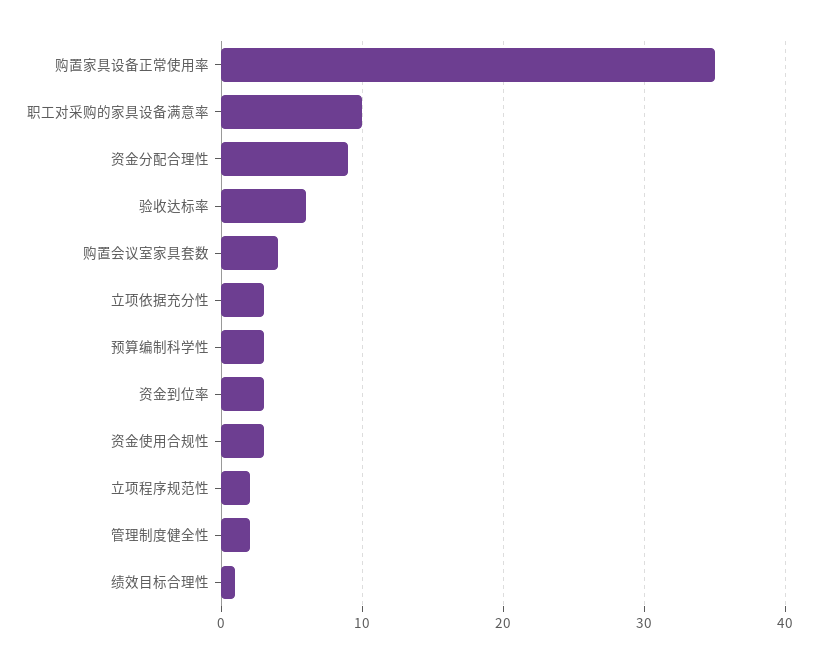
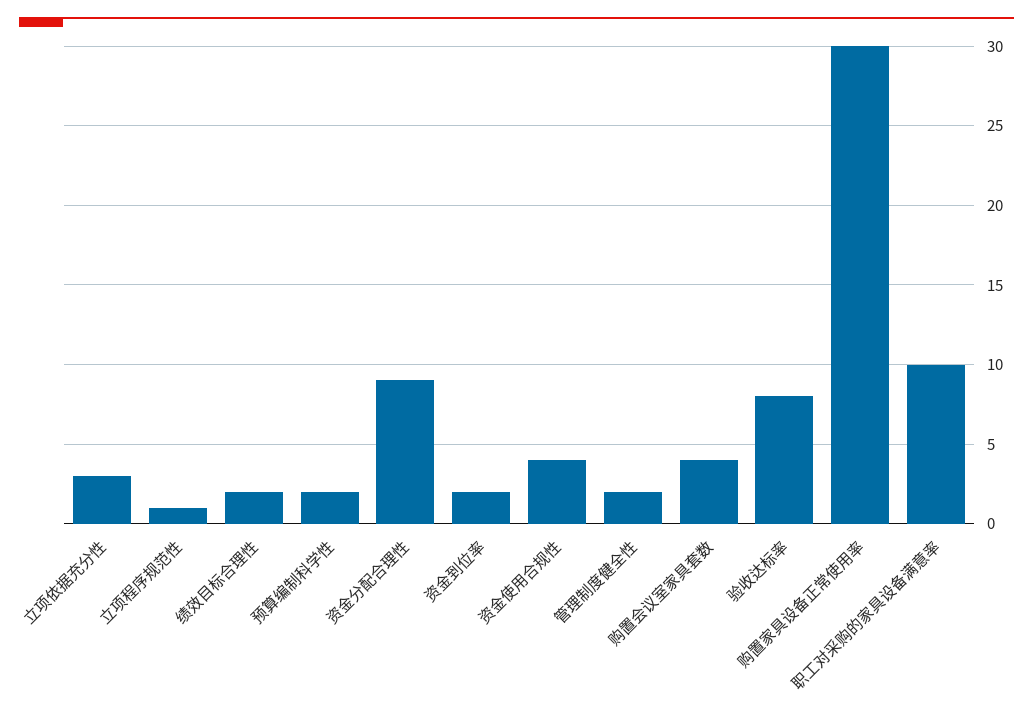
  {
-   "购置家具设备正常使用率": 35,
+   "购置家具设备正常使用率": 30,
    "职工对采购的家具设备满意率": 10,
    "资金分配合理性": 9,
-   "验收达标率": 6,
+   "验收达标率": 8,
    "购置会议室家具套数": 4,
    "立项依据充分性": 3,
-   "预算编制科学性": 3,
+   "预算编制科学性": 2,
-   "资金到位率": 3,
+   "资金到位率": 2,
-   "资金使用合规性": 3,
+   "资金使用合规性": 4,
-   "立项程序规范性": 2,
+   "立项程序规范性": 1,
    "管理制度健全性": 2,
-   "绩效目标合理性": 1
+   "绩效目标合理性": 2
  }

